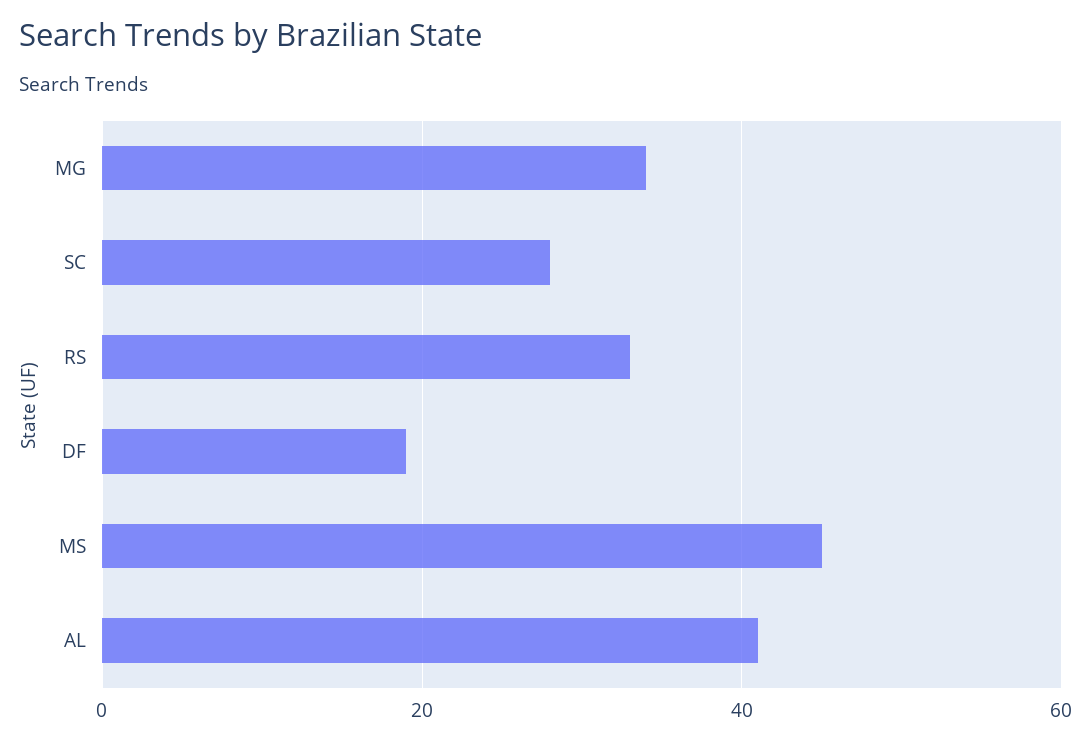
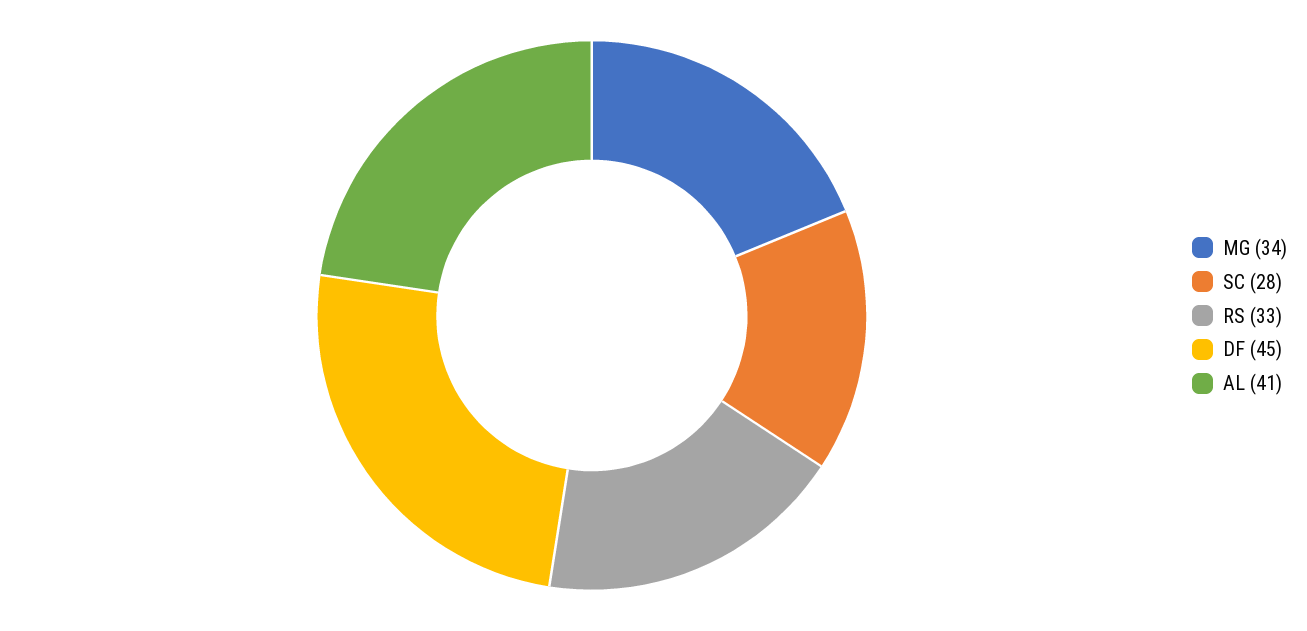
  {
    "MG": 34,
    "SC": 28,
    "RS": 33,
-   "DF": 20,
+   "DF": 45,
-   "MS": 45,
    "AL": 41
  }

